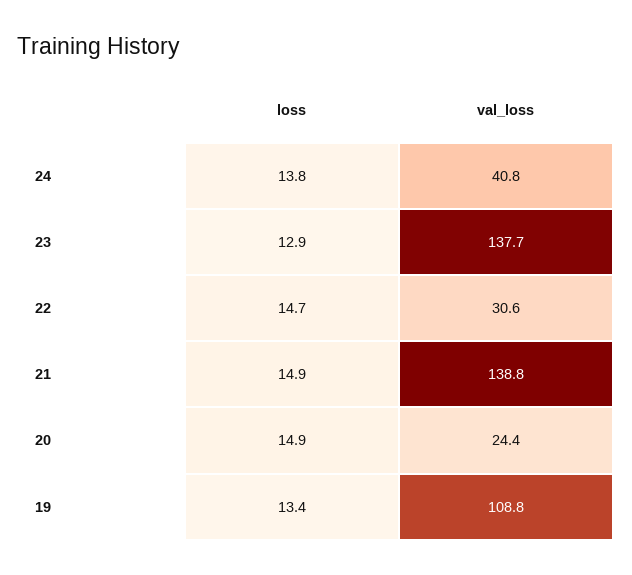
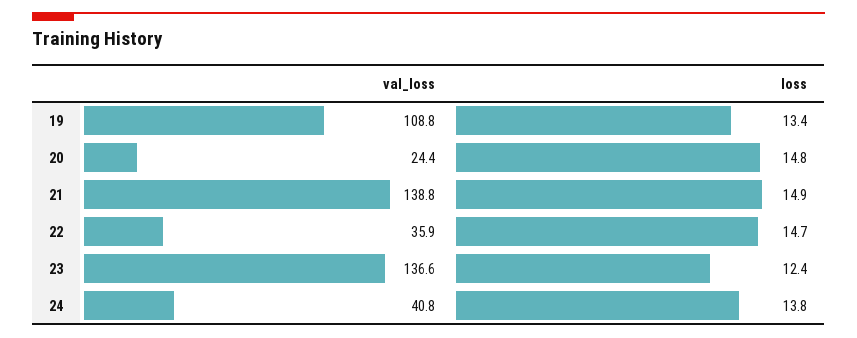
  {
    "loss": {
      "24": 13.8,
-     "23": 12.9,
+     "23": 12.4,
      "22": 14.7,
      "21": 14.9,
-     "20": 14.9,
+     "20": 14.8,
      "19": 13.4
    },
    "val_loss": {
      "24": 40.8,
-     "23": 137.7,
+     "23": 136.6,
-     "22": 30.6,
+     "22": 35.9,
      "21": 138.8,
      "20": 24.4,
      "19": 108.8
    }
  }

